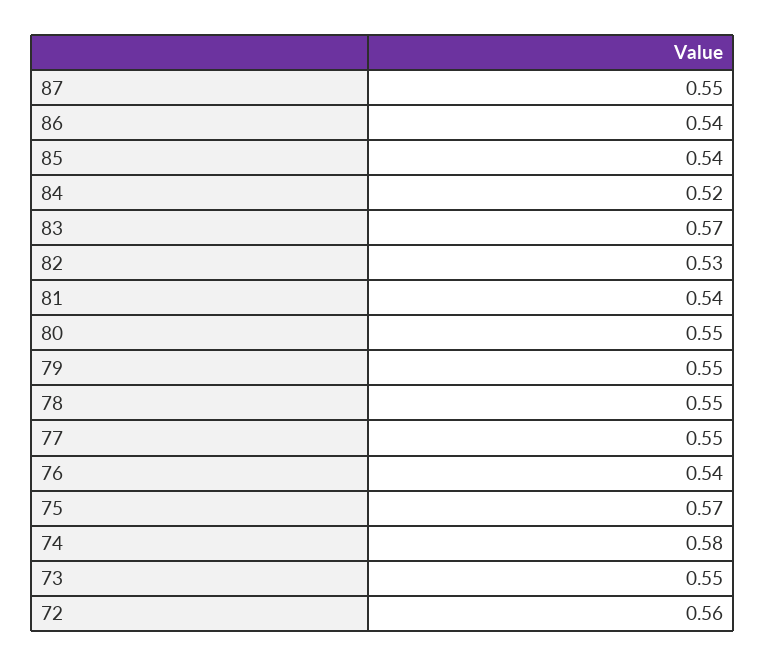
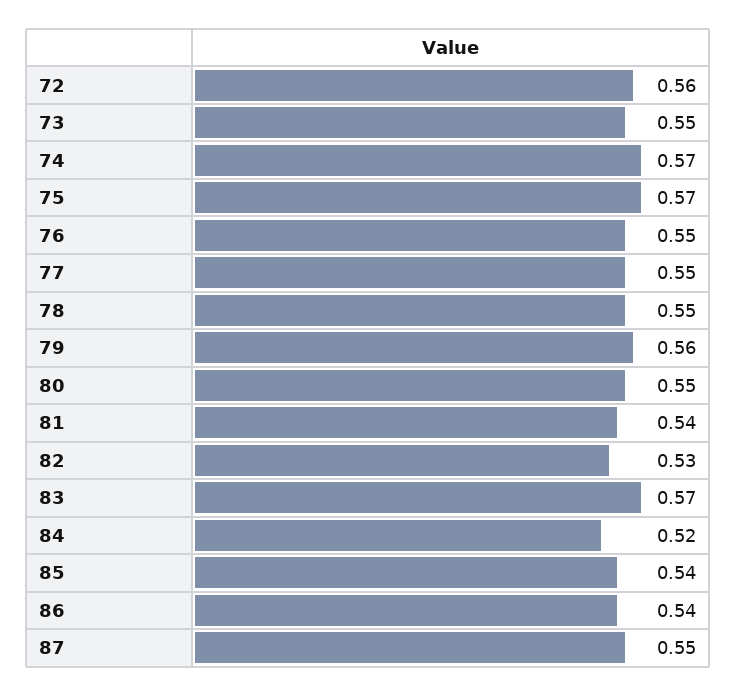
  {
    "87": 0.55,
    "86": 0.54,
    "85": 0.54,
    "84": 0.52,
    "83": 0.57,
    "82": 0.53,
    "81": 0.54,
    "80": 0.55,
-   "79": 0.55,
+   "79": 0.56,
    "78": 0.55,
    "77": 0.55,
-   "76": 0.54,
+   "76": 0.55,
    "75": 0.57,
-   "74": 0.58,
+   "74": 0.57,
    "73": 0.55,
    "72": 0.56
  }

